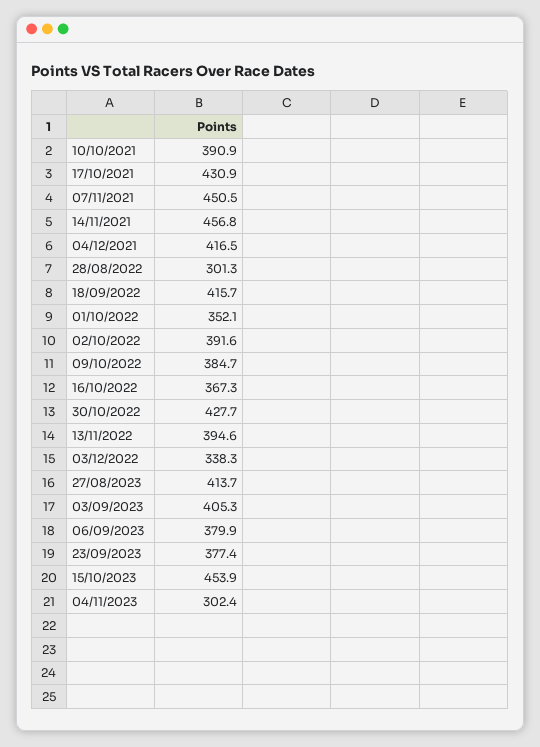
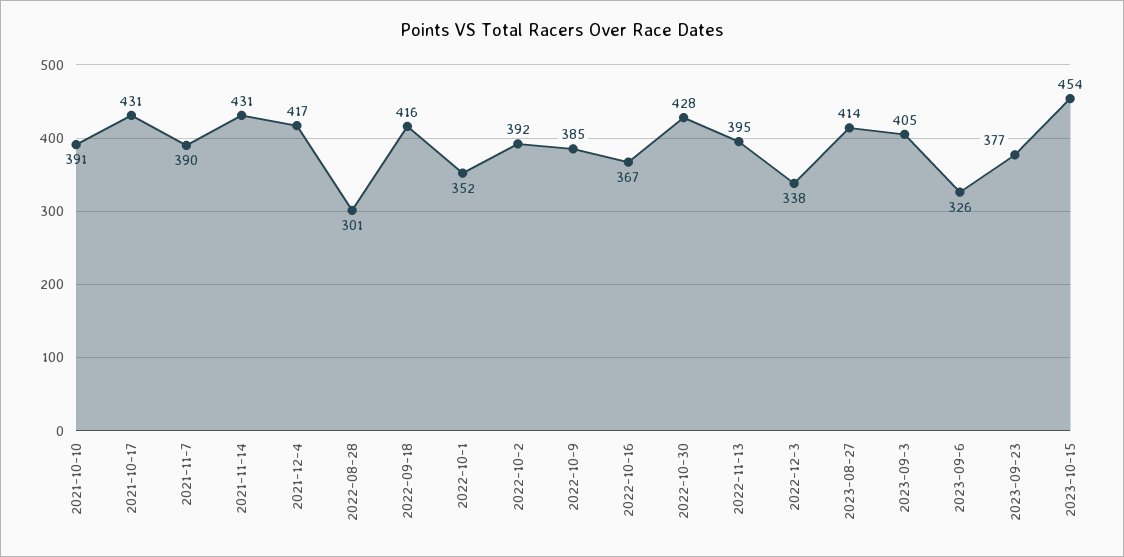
  {
    "10/10/2021": 390.9,
    "17/10/2021": 430.9,
-   "07/11/2021": 450.5,
+   "07/11/2021": 390,
-   "14/11/2021": 456.8,
+   "14/11/2021": 431,
    "04/12/2021": 416.5,
    "28/08/2022": 301.3,
    "18/09/2022": 415.7,
    "01/10/2022": 352.1,
    "02/10/2022": 391.6,
    "09/10/2022": 384.7,
    "16/10/2022": 367.3,
    "30/10/2022": 427.7,
    "13/11/2022": 394.6,
    "03/12/2022": 338.3,
    "27/08/2023": 413.7,
    "03/09/2023": 405.3,
-   "06/09/2023": 379.9,
+   "06/09/2023": 326,
    "23/09/2023": 377.4,
-   "15/10/2023": 453.9,
+   "15/10/2023": 453.9
-   "04/11/2023": 302.4
  }

